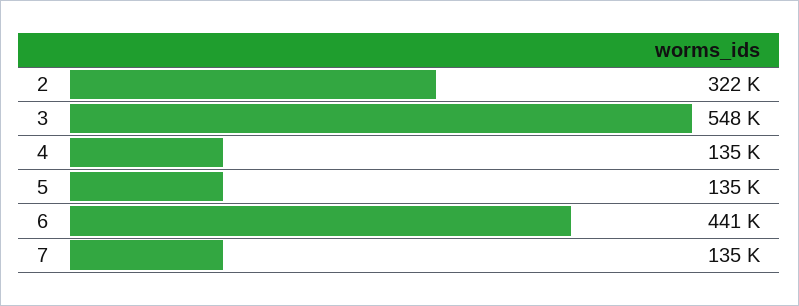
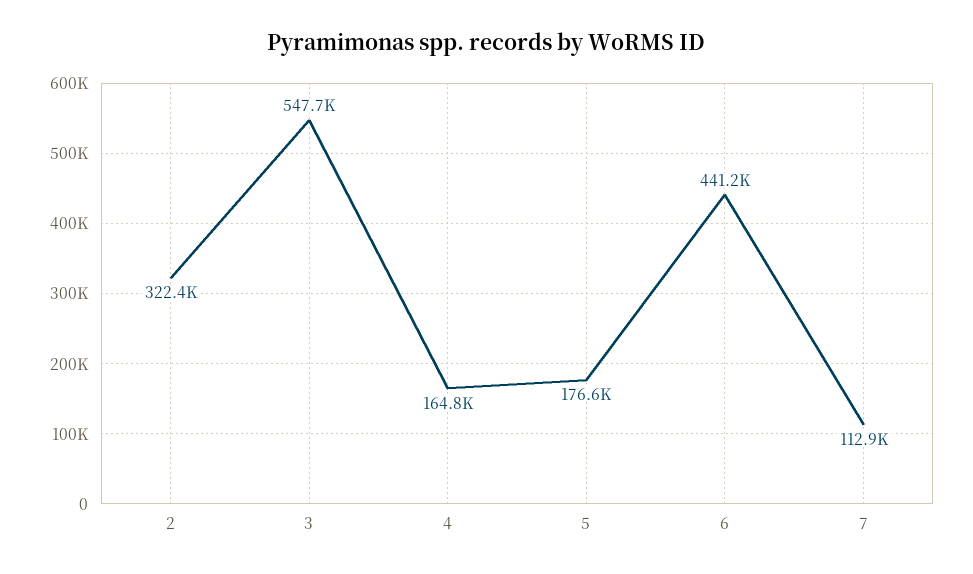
  {
    "2": 322400,
    "3": 547700,
-   "4": 135000,
+   "4": 164800,
-   "5": 135000,
+   "5": 176600,
    "6": 441200,
-   "7": 135000
+   "7": 112900
  }

